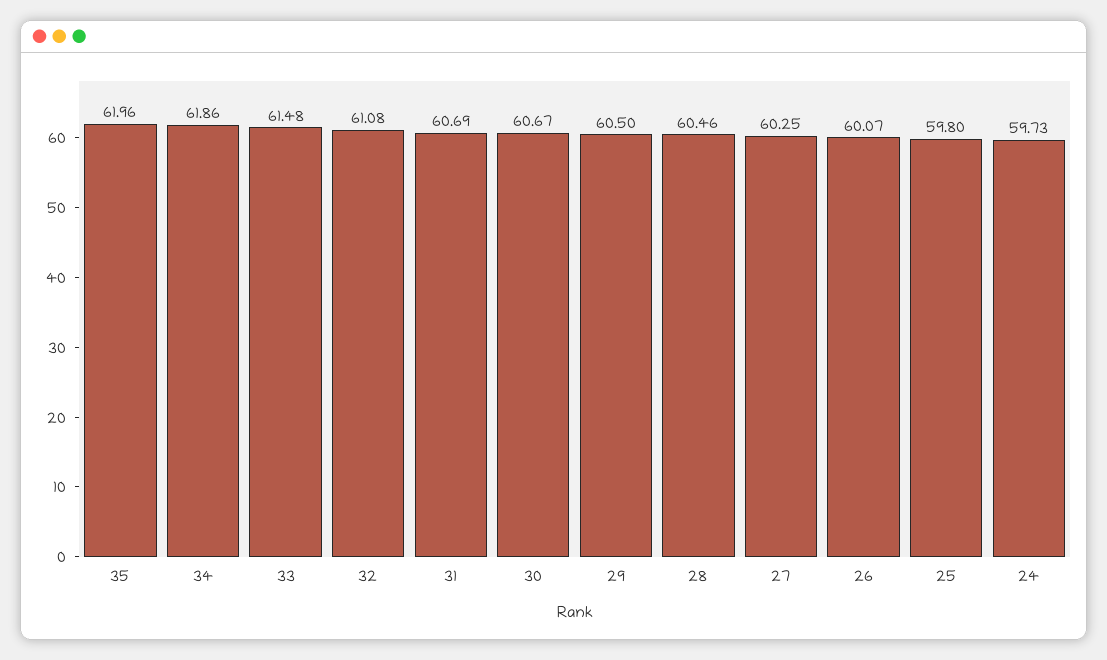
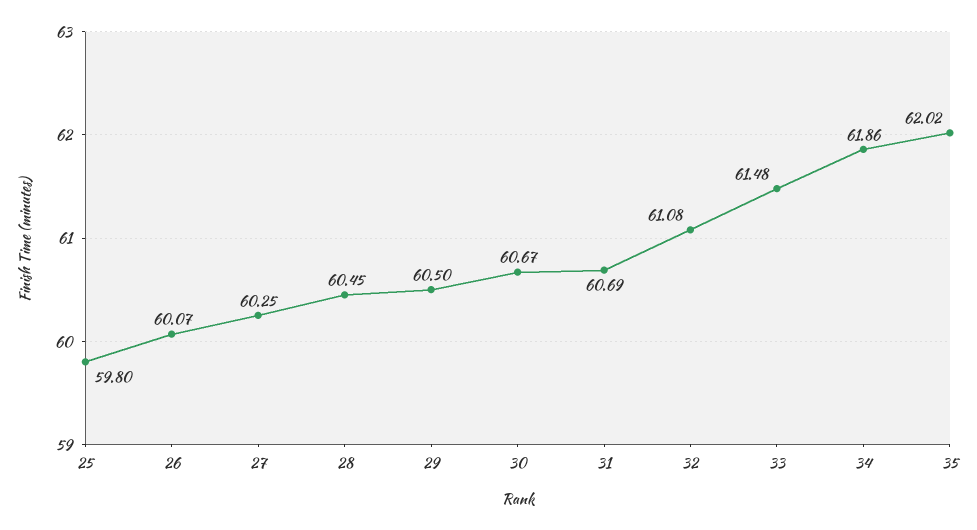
  {
-   "35": 61.96,
+   "35": 62.02,
    "34": 61.86,
    "33": 61.48,
    "32": 61.08,
    "31": 60.69,
    "30": 60.67,
    "29": 60.5,
-   "28": 60.46,
+   "28": 60.45,
    "27": 60.25,
    "26": 60.07,
-   "25": 59.8,
+   "25": 59.8
-   "24": 59.73
  }

